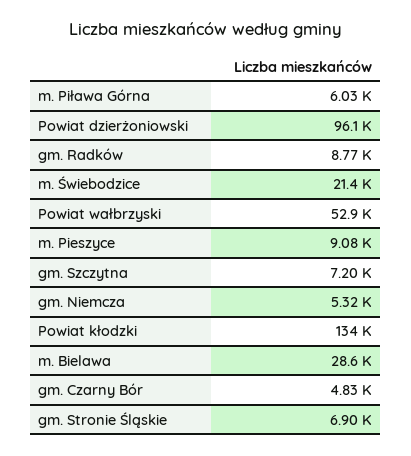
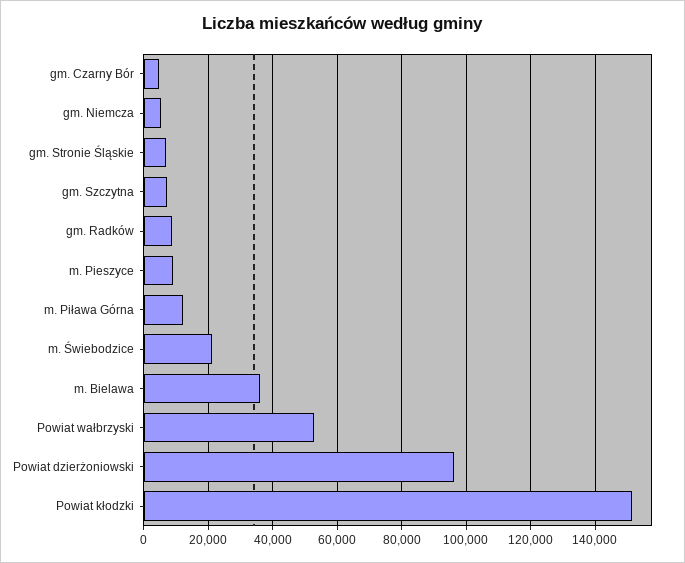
  {
-   "m. Piława Górna": 6030,
+   "m. Piława Górna": 12000,
    "Powiat dzierżoniowski": 96100,
    "gm. Radków": 8770,
    "m. Świebodzice": 21400,
    "Powiat wałbrzyski": 52900,
    "m. Pieszyce": 9080,
    "gm. Szczytna": 7200,
    "gm. Niemcza": 5320,
-   "Powiat kłodzki": 134000,
+   "Powiat kłodzki": 152000,
-   "m. Bielawa": 28600,
+   "m. Bielawa": 36000,
    "gm. Czarny Bór": 4830,
    "gm. Stronie Śląskie": 6900
  }

